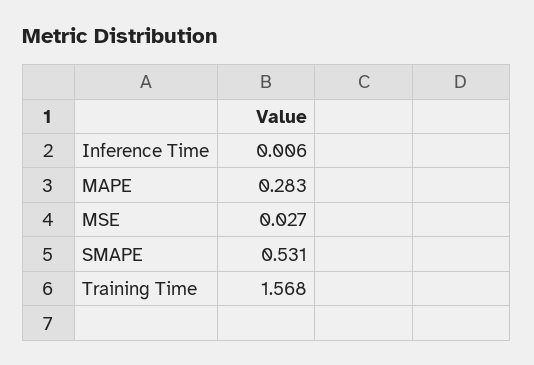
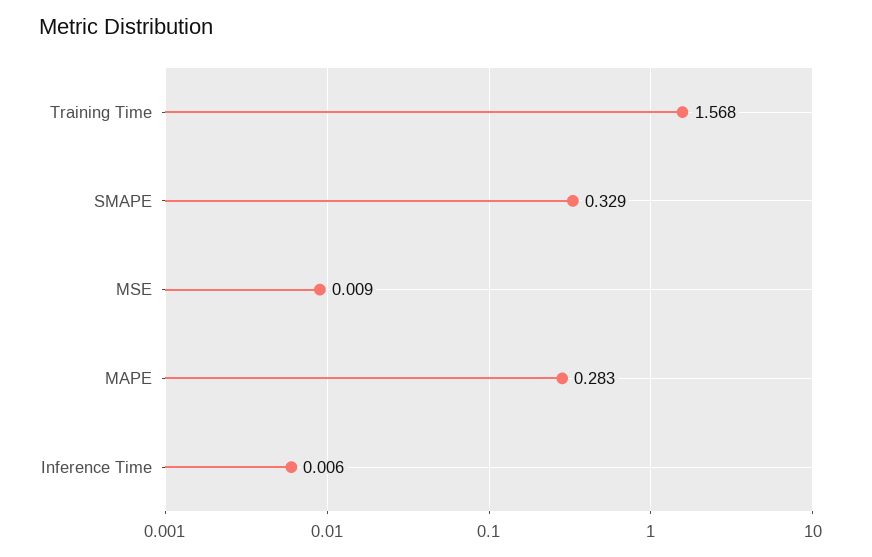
  {
    "Inference Time": 0.006,
    "MAPE": 0.283,
-   "MSE": 0.027,
+   "MSE": 0.009,
-   "SMAPE": 0.531,
+   "SMAPE": 0.329,
    "Training Time": 1.568
  }

